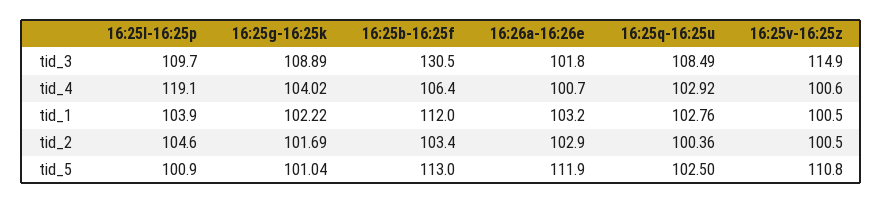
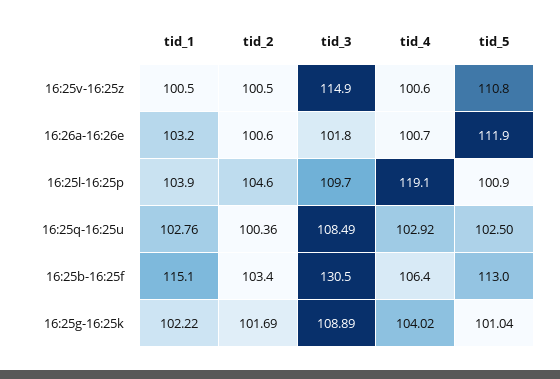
  {
    "16:25l-16:25p": {
      "tid_3": 109.7,
      "tid_4": 119.1,
      "tid_1": 103.9,
      "tid_2": 104.6,
      "tid_5": 100.9
    },
    "16:25g-16:25k": {
      "tid_3": 108.89,
      "tid_4": 104.02,
      "tid_1": 102.22,
      "tid_2": 101.69,
      "tid_5": 101.04
    },
    "16:25b-16:25f": {
      "tid_3": 130.5,
      "tid_4": 106.4,
-     "tid_1": 112,
+     "tid_1": 115.1,
      "tid_2": 103.4,
      "tid_5": 113
    },
    "16:26a-16:26e": {
      "tid_3": 101.8,
      "tid_4": 100.7,
      "tid_1": 103.2,
-     "tid_2": 102.9,
+     "tid_2": 100.6,
      "tid_5": 111.9
    },
    "16:25q-16:25u": {
      "tid_3": 108.49,
      "tid_4": 102.92,
      "tid_1": 102.76,
      "tid_2": 100.36,
      "tid_5": 102.5
    },
    "16:25v-16:25z": {
      "tid_3": 114.9,
      "tid_4": 100.6,
      "tid_1": 100.5,
      "tid_2": 100.5,
      "tid_5": 110.8
    }
  }

